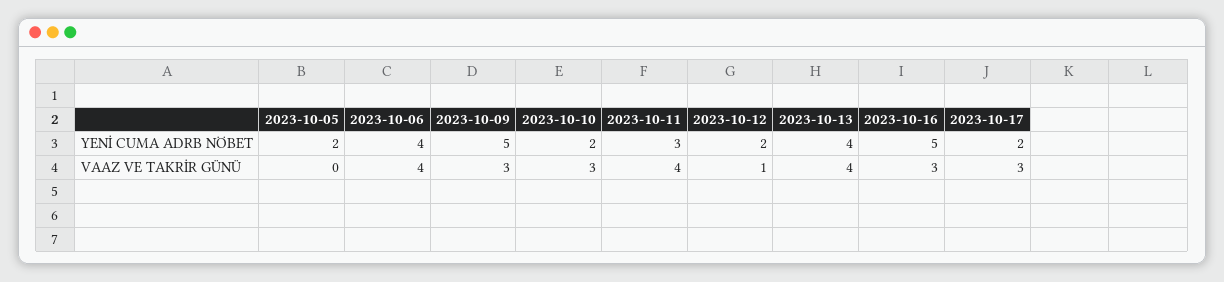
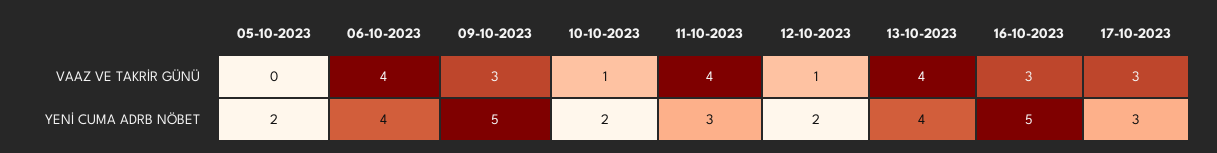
  {
    "2023-10-05": {
      "YENİ CUMA ADRB NÖBET": 2,
      "VAAZ VE TAKRİR GÜNÜ": 0
    },
    "2023-10-06": {
      "YENİ CUMA ADRB NÖBET": 4,
      "VAAZ VE TAKRİR GÜNÜ": 4
    },
    "2023-10-09": {
      "YENİ CUMA ADRB NÖBET": 5,
      "VAAZ VE TAKRİR GÜNÜ": 3
    },
    "2023-10-10": {
      "YENİ CUMA ADRB NÖBET": 2,
-     "VAAZ VE TAKRİR GÜNÜ": 3
+     "VAAZ VE TAKRİR GÜNÜ": 1
    },
    "2023-10-11": {
      "YENİ CUMA ADRB NÖBET": 3,
      "VAAZ VE TAKRİR GÜNÜ": 4
    },
    "2023-10-12": {
      "YENİ CUMA ADRB NÖBET": 2,
      "VAAZ VE TAKRİR GÜNÜ": 1
    },
    "2023-10-13": {
      "YENİ CUMA ADRB NÖBET": 4,
      "VAAZ VE TAKRİR GÜNÜ": 4
    },
    "2023-10-16": {
      "YENİ CUMA ADRB NÖBET": 5,
      "VAAZ VE TAKRİR GÜNÜ": 3
    },
    "2023-10-17": {
-     "YENİ CUMA ADRB NÖBET": 2,
+     "YENİ CUMA ADRB NÖBET": 3,
      "VAAZ VE TAKRİR GÜNÜ": 3
    }
  }

